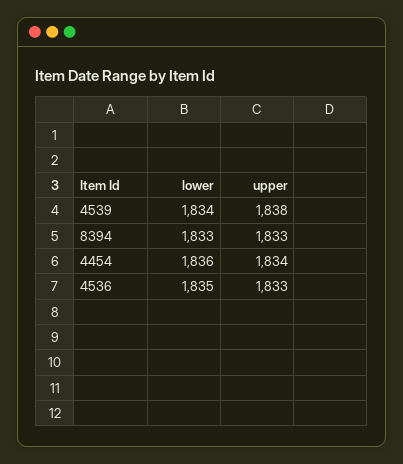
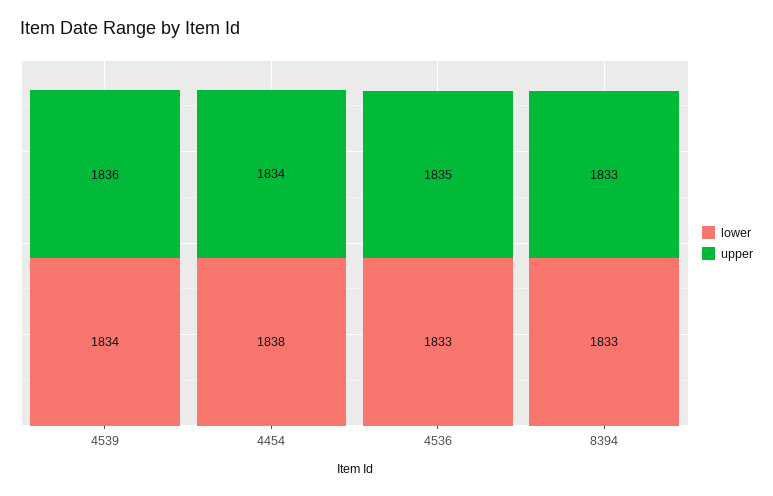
  {
    "lower": {
      "4539": 1834,
      "8394": 1833,
-     "4454": 1836,
+     "4454": 1838,
-     "4536": 1835
+     "4536": 1833
    },
    "upper": {
-     "4539": 1838,
+     "4539": 1836,
      "8394": 1833,
      "4454": 1834,
-     "4536": 1833
+     "4536": 1835
    }
  }

